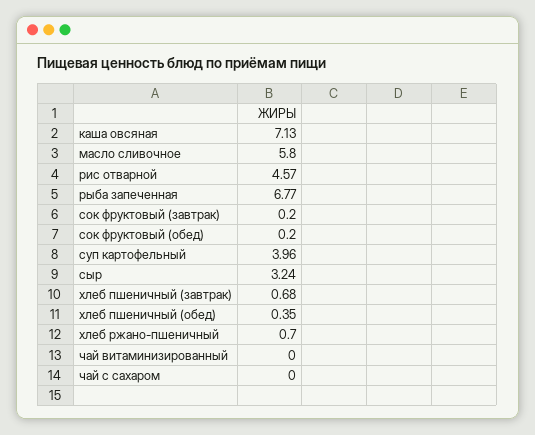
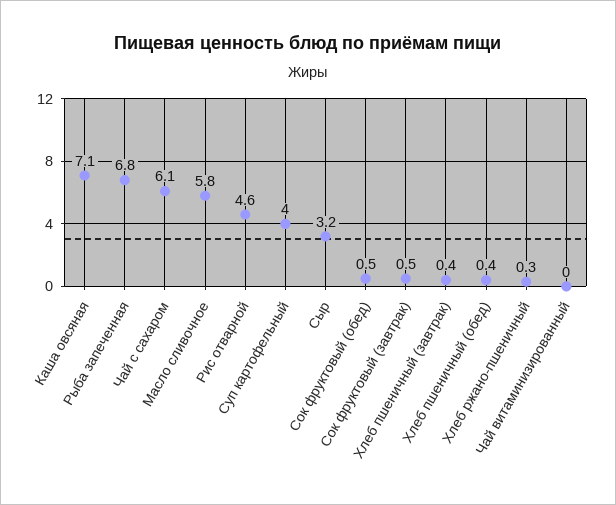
  {
    "каша овсяная": 7.13,
    "масло сливочное": 5.8,
    "рис отварной": 4.57,
    "рыба запеченная": 6.77,
-   "сок фруктовый (завтрак)": 0.2,
+   "сок фруктовый (завтрак)": 0.5,
-   "сок фруктовый (обед)": 0.2,
+   "сок фруктовый (обед)": 0.5,
    "суп картофельный": 3.96,
    "сыр": 3.24,
-   "хлеб пшеничный (завтрак)": 0.68,
+   "хлеб пшеничный (завтрак)": 0.4,
    "хлеб пшеничный (обед)": 0.35,
-   "хлеб ржано-пшеничный": 0.7,
+   "хлеб ржано-пшеничный": 0.3,
    "чай витаминизированный": 0,
-   "чай с сахаром": 0
+   "чай с сахаром": 6.1
  }

